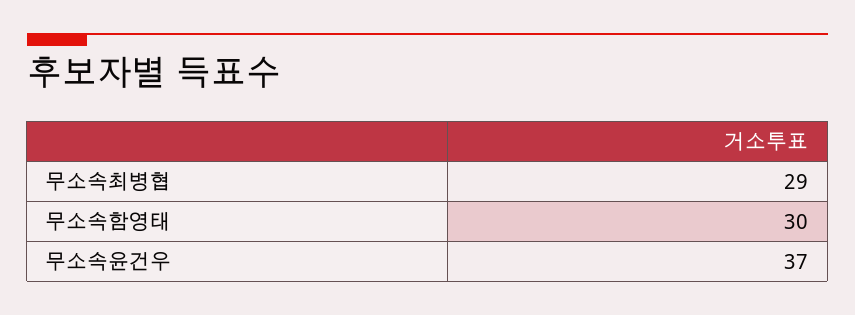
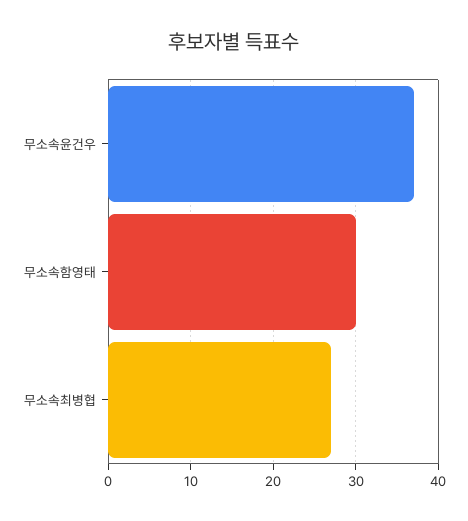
  {
-   "무소속최병협": 29,
+   "무소속최병협": 27,
    "무소속함영태": 30,
    "무소속윤건우": 37
  }

